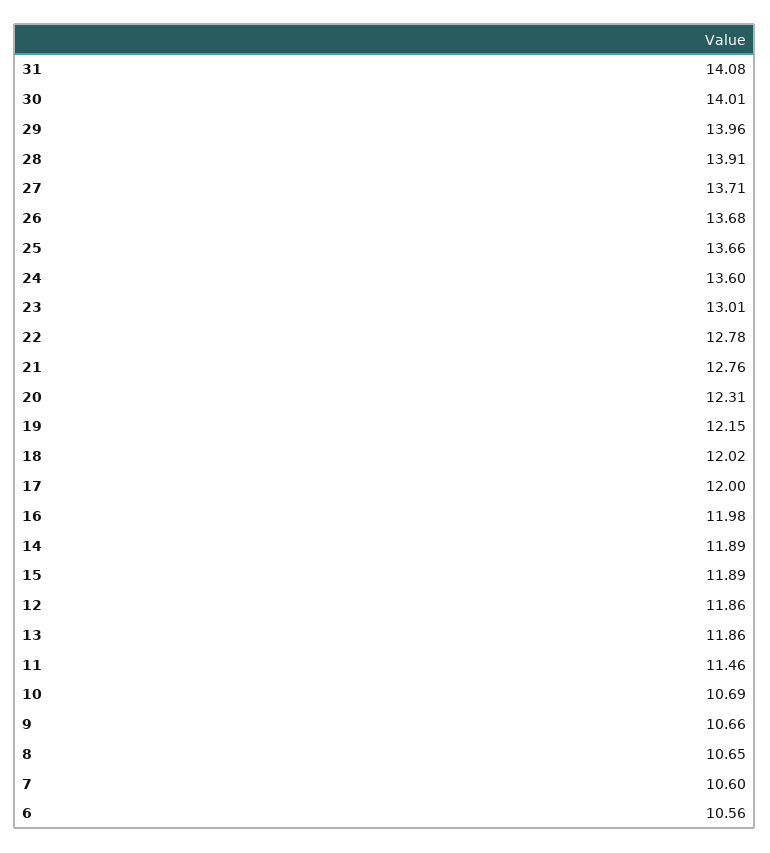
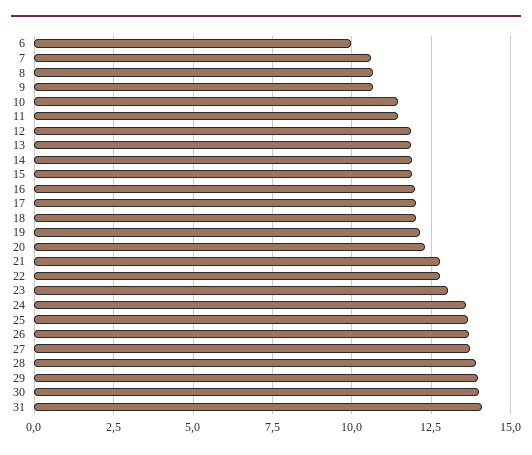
  {
    "31": 14.08,
    "30": 14.01,
    "29": 13.96,
    "28": 13.91,
    "27": 13.71,
    "26": 13.68,
    "25": 13.66,
    "24": 13.6,
    "23": 13.01,
    "22": 12.78,
    "21": 12.76,
    "20": 12.31,
    "19": 12.15,
    "18": 12.02,
    "17": 12,
    "16": 11.98,
    "14": 11.89,
    "15": 11.89,
    "12": 11.86,
    "13": 11.86,
    "11": 11.46,
-   "10": 10.69,
+   "10": 11.5,
    "9": 10.66,
    "8": 10.65,
    "7": 10.6,
-   "6": 10.56
+   "6": 10
  }

